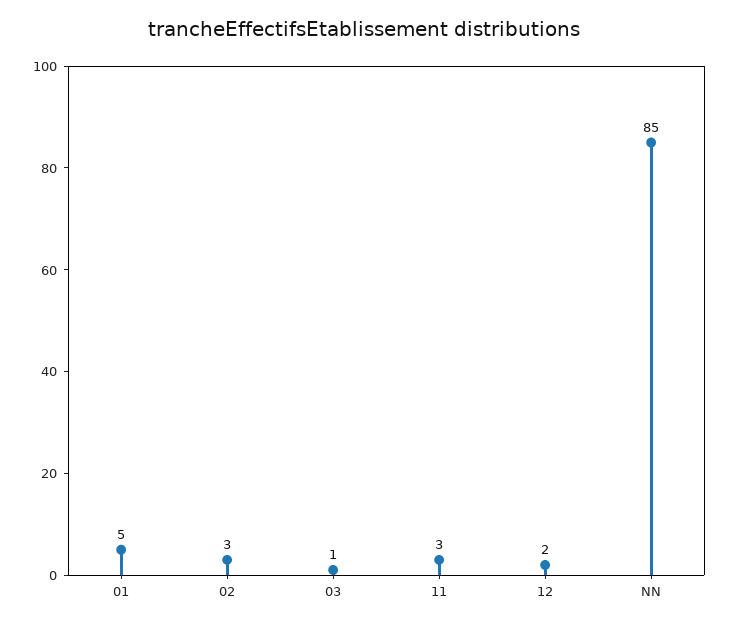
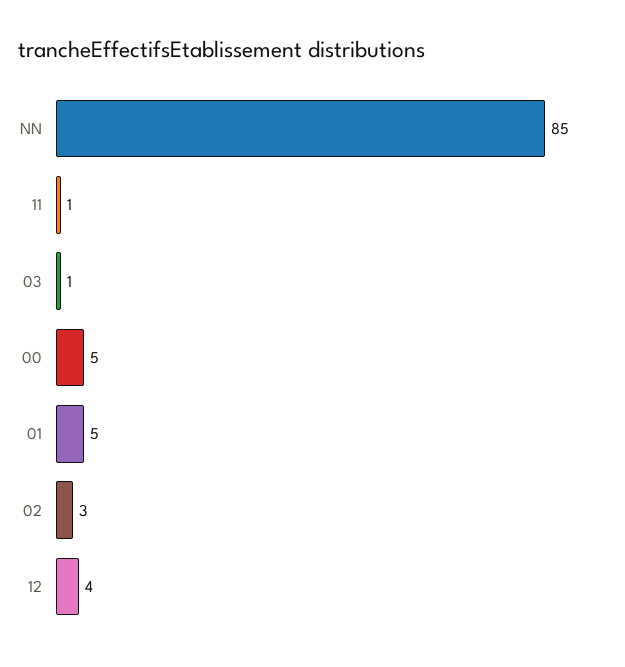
  {
    "01": 5,
    "02": 3,
    "03": 1,
-   "11": 3,
+   "11": 1,
-   "12": 2,
+   "12": 4,
-   "NN": 85
+   "NN": 85,
+   "00": 5
  }

